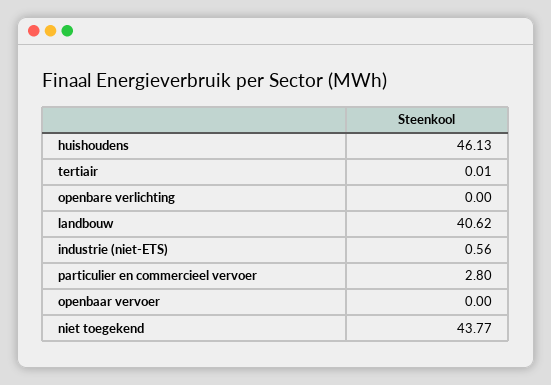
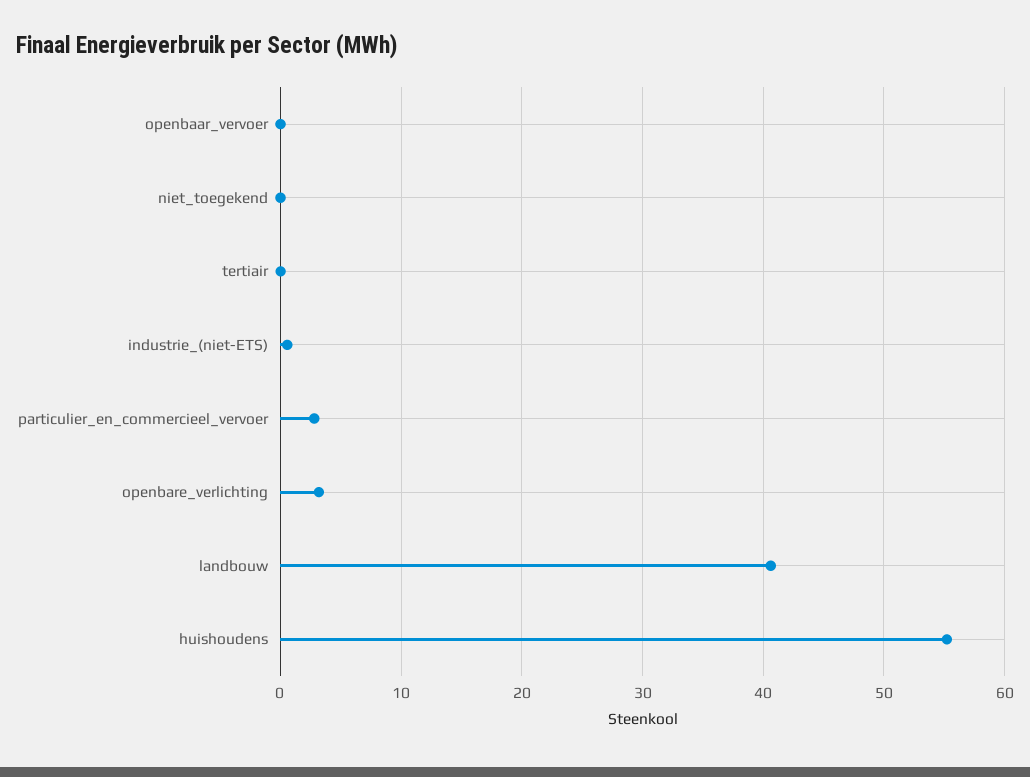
  {
-   "huishoudens": 46.13,
+   "huishoudens": 55,
    "tertiair": 0.01,
-   "openbare verlichting": 0,
+   "openbare verlichting": 3,
    "landbouw": 40.62,
    "industrie (niet-ETS)": 0.56,
    "particulier en commercieel vervoer": 2.8,
    "openbaar vervoer": 0,
-   "niet toegekend": 43.77
+   "niet toegekend": 0
  }

